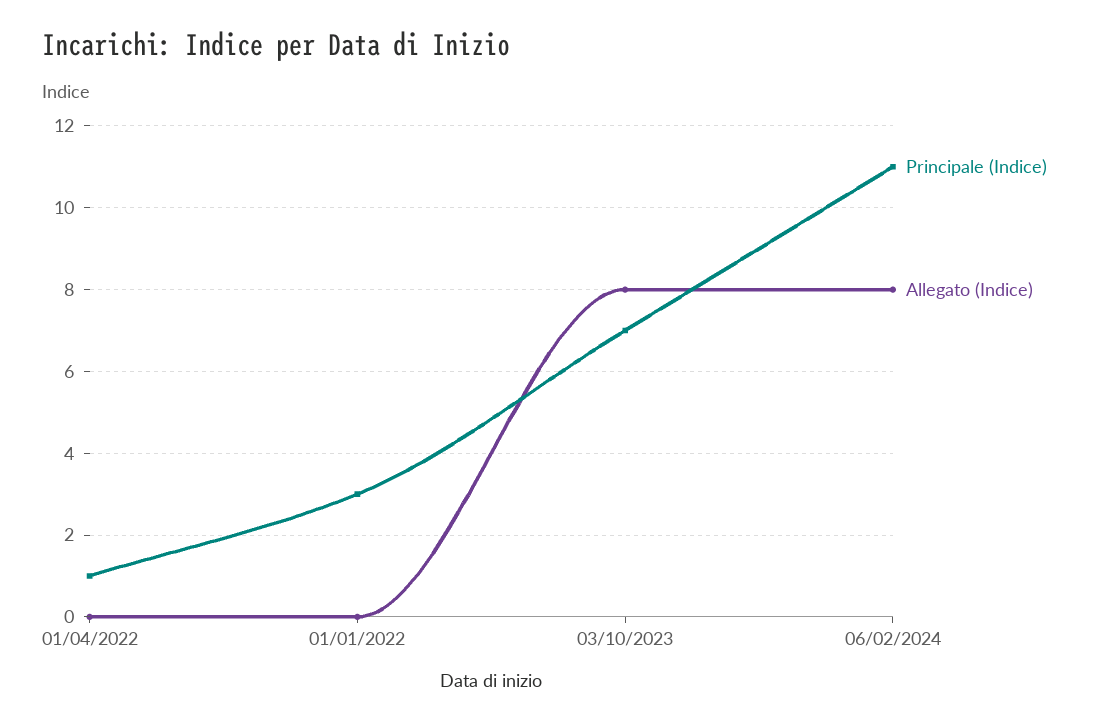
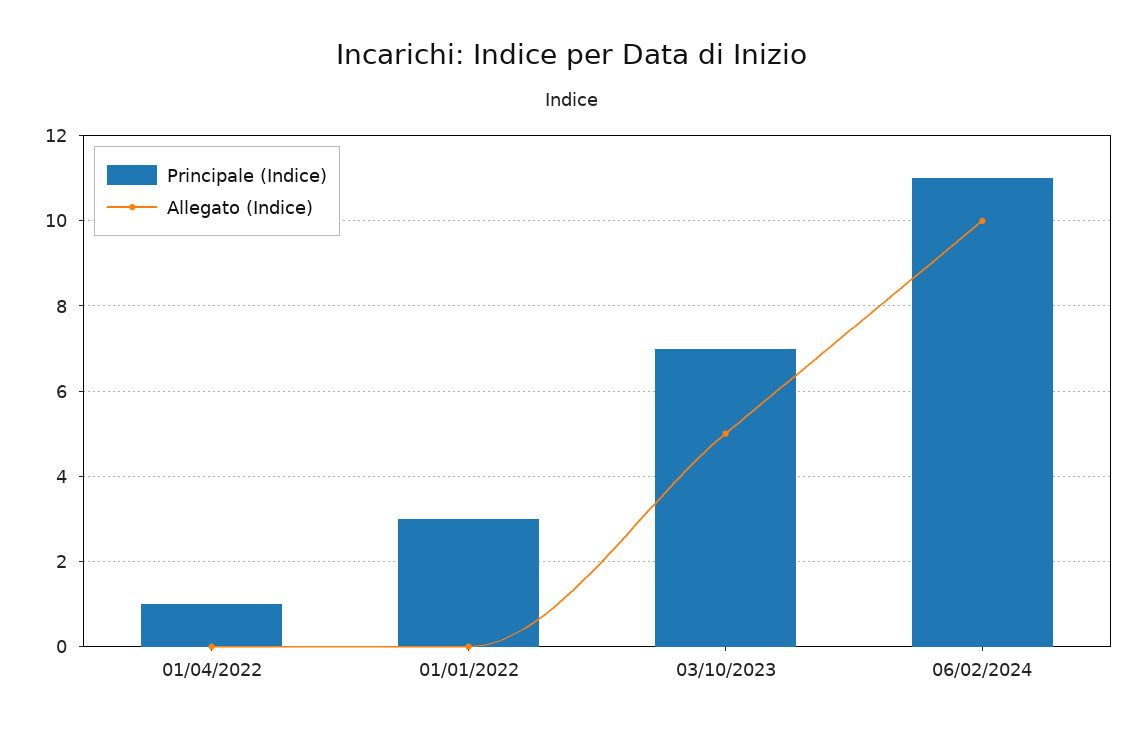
  {
    "Principale (Indice)": {
      "01/04/2022": 1,
      "01/01/2022": 3,
      "03/10/2023": 7,
      "06/02/2024": 11
    },
    "Allegato (Indice)": {
      "01/04/2022": 0,
      "01/01/2022": 0,
-     "03/10/2023": 8,
+     "03/10/2023": 5,
-     "06/02/2024": 8
+     "06/02/2024": 10
    }
  }

